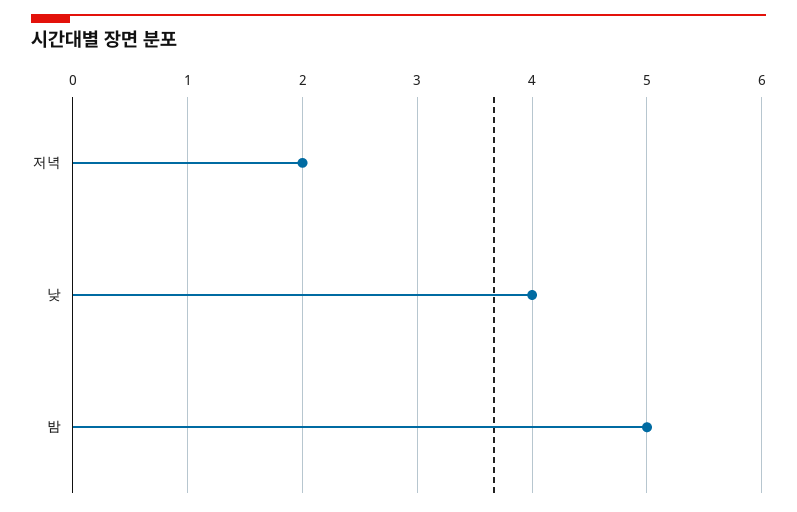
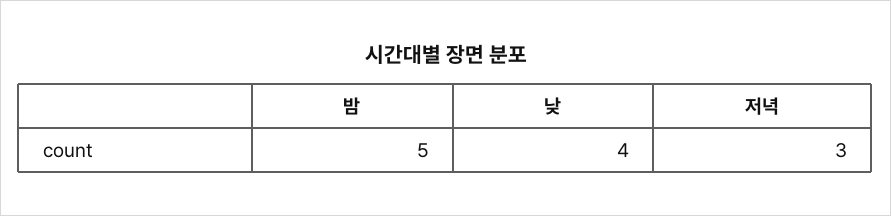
  {
-   "저녁": 2,
+   "저녁": 3,
    "낮": 4,
    "밤": 5
  }

